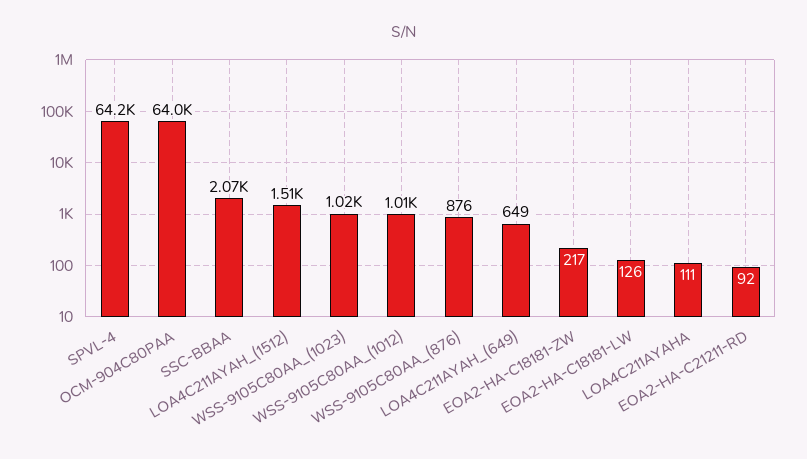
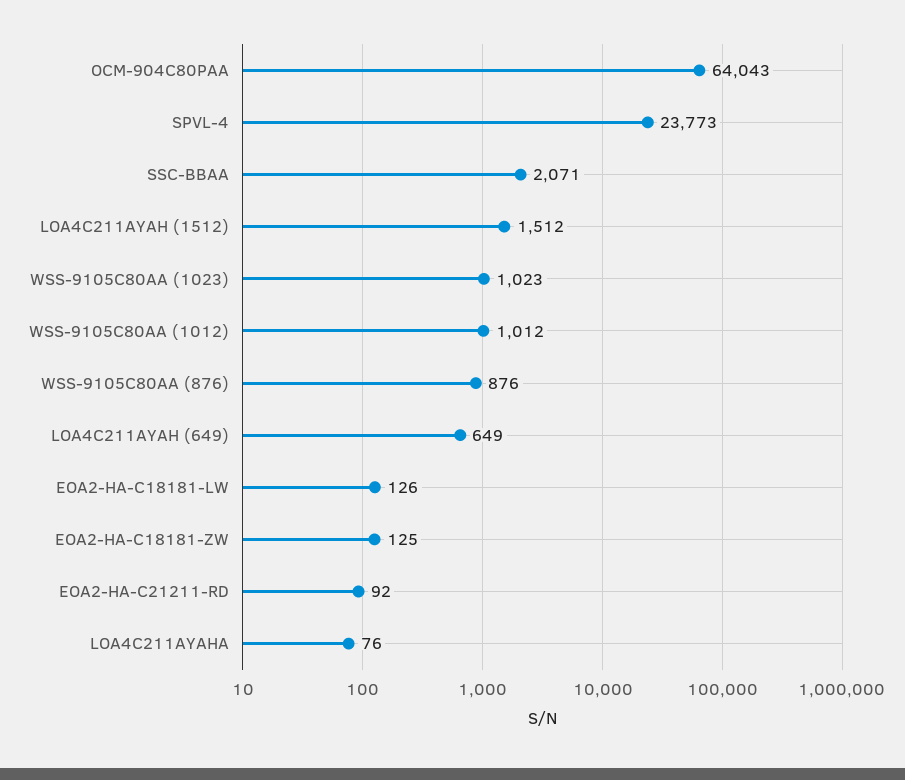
  {
-   "SPVL-4": 64200,
+   "SPVL-4": 23773,
    "OCM-904C80PAA": 64043,
    "SSC-BBAA": 2071,
    "LOA4C211AYAH_(1512)": 1512,
    "WSS-9105C80AA_(1023)": 1023,
    "WSS-9105C80AA_(1012)": 1012,
    "WSS-9105C80AA_(876)": 876,
    "LOA4C211AYAH_(649)": 649,
-   "EOA2-HA-C18181-ZW": 217,
+   "EOA2-HA-C18181-ZW": 125,
    "EOA2-HA-C18181-LW": 126,
-   "LOA4C211AYAHA": 111,
+   "LOA4C211AYAHA": 76,
    "EOA2-HA-C21211-RD": 92
  }

